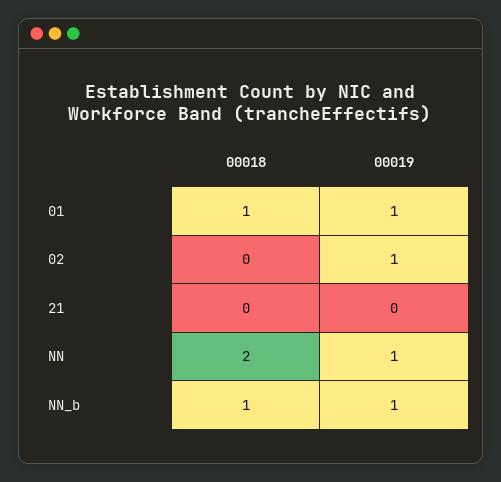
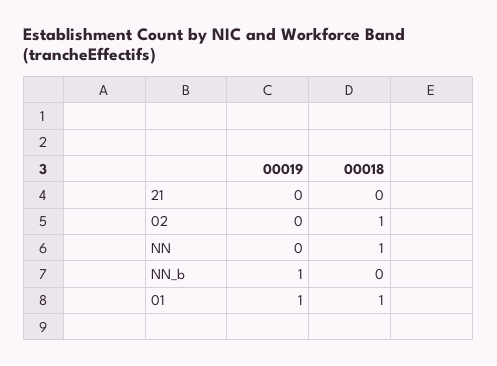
  {
    "00018": {
      "01": 1,
-     "02": 0,
+     "02": 1,
      "21": 0,
-     "NN": 2,
+     "NN": 1,
-     "NN_b": 1
+     "NN_b": 0
    },
    "00019": {
      "01": 1,
-     "02": 1,
+     "02": 0,
      "21": 0,
-     "NN": 1,
+     "NN": 0,
      "NN_b": 1
    }
  }

